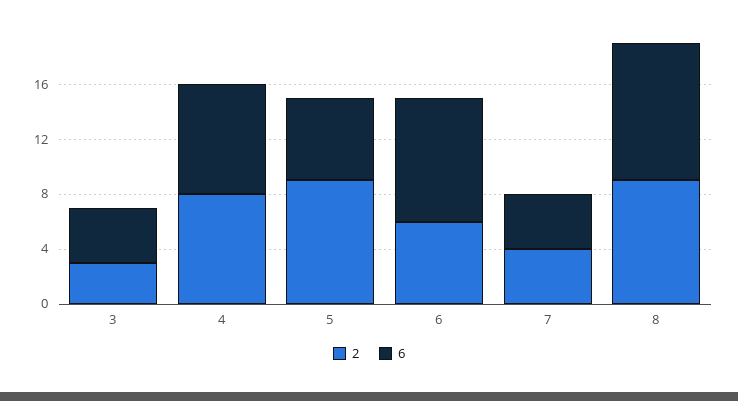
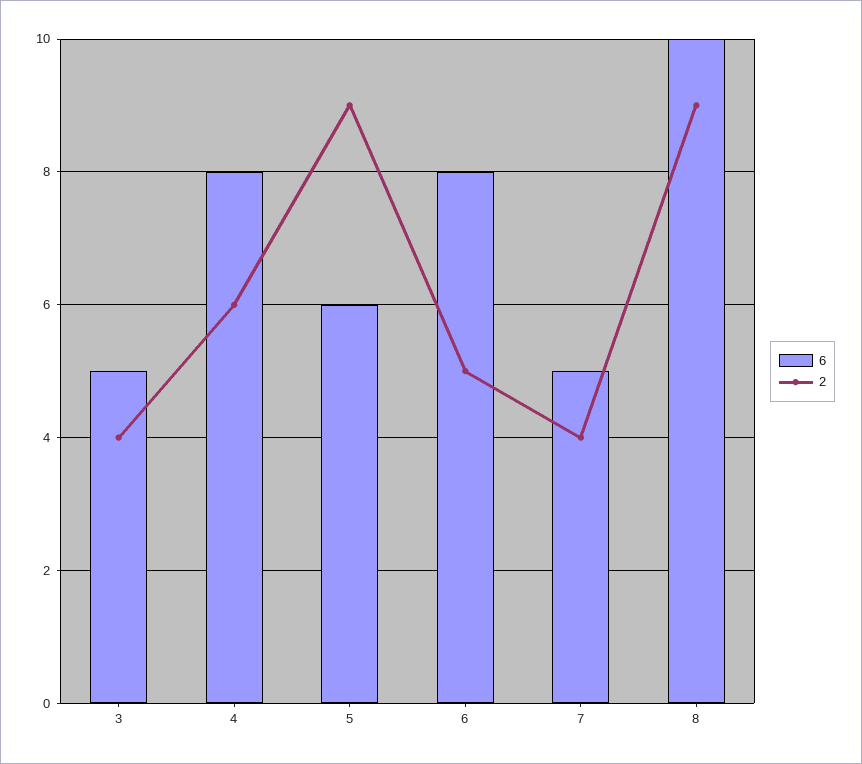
  {
    "2": {
-     "3": 3,
+     "3": 4,
-     "4": 8,
+     "4": 6,
      "5": 9,
-     "6": 6,
+     "6": 5,
      "7": 4,
      "8": 9
    },
    "6": {
-     "3": 4,
+     "3": 5,
      "4": 8,
      "5": 6,
-     "6": 9,
+     "6": 8,
-     "7": 4,
+     "7": 5,
      "8": 10
    }
  }

